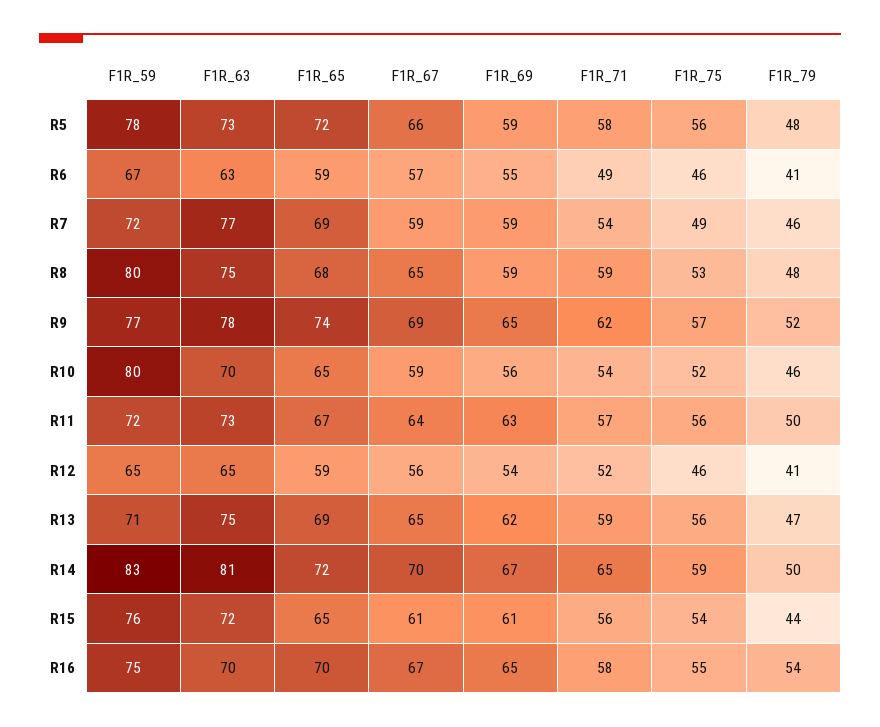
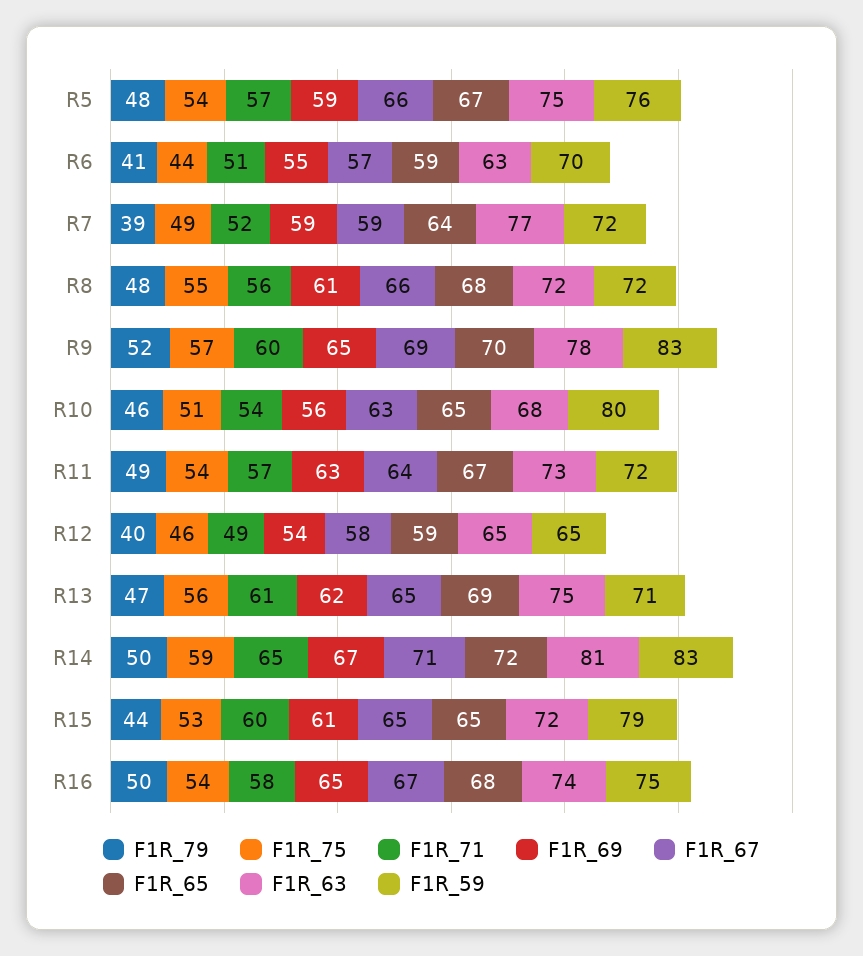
  {
    "F1R_59": {
-     "R5": 78,
+     "R5": 76,
-     "R6": 67,
+     "R6": 70,
      "R7": 72,
-     "R8": 80,
+     "R8": 72,
-     "R9": 77,
+     "R9": 83,
      "R10": 80,
      "R11": 72,
      "R12": 65,
      "R13": 71,
      "R14": 83,
-     "R15": 76,
+     "R15": 79,
      "R16": 75
    },
    "F1R_63": {
-     "R5": 73,
+     "R5": 75,
      "R6": 63,
      "R7": 77,
-     "R8": 75,
+     "R8": 72,
      "R9": 78,
-     "R10": 70,
+     "R10": 68,
      "R11": 73,
      "R12": 65,
      "R13": 75,
      "R14": 81,
      "R15": 72,
-     "R16": 70
+     "R16": 74
    },
    "F1R_65": {
-     "R5": 72,
+     "R5": 67,
      "R6": 59,
-     "R7": 69,
+     "R7": 64,
      "R8": 68,
-     "R9": 74,
+     "R9": 70,
      "R10": 65,
      "R11": 67,
      "R12": 59,
      "R13": 69,
      "R14": 72,
      "R15": 65,
-     "R16": 70
+     "R16": 68
    },
    "F1R_67": {
      "R5": 66,
      "R6": 57,
      "R7": 59,
-     "R8": 65,
+     "R8": 66,
      "R9": 69,
-     "R10": 59,
+     "R10": 63,
      "R11": 64,
-     "R12": 56,
+     "R12": 58,
      "R13": 65,
-     "R14": 70,
+     "R14": 71,
-     "R15": 61,
+     "R15": 65,
      "R16": 67
    },
    "F1R_69": {
      "R5": 59,
      "R6": 55,
      "R7": 59,
-     "R8": 59,
+     "R8": 61,
      "R9": 65,
      "R10": 56,
      "R11": 63,
      "R12": 54,
      "R13": 62,
      "R14": 67,
      "R15": 61,
      "R16": 65
    },
    "F1R_71": {
-     "R5": 58,
+     "R5": 57,
-     "R6": 49,
+     "R6": 51,
-     "R7": 54,
+     "R7": 52,
-     "R8": 59,
+     "R8": 56,
-     "R9": 62,
+     "R9": 60,
      "R10": 54,
      "R11": 57,
-     "R12": 52,
+     "R12": 49,
-     "R13": 59,
+     "R13": 61,
      "R14": 65,
-     "R15": 56,
+     "R15": 60,
      "R16": 58
    },
    "F1R_75": {
-     "R5": 56,
+     "R5": 54,
-     "R6": 46,
+     "R6": 44,
      "R7": 49,
-     "R8": 53,
+     "R8": 55,
      "R9": 57,
-     "R10": 52,
+     "R10": 51,
-     "R11": 56,
+     "R11": 54,
      "R12": 46,
      "R13": 56,
      "R14": 59,
-     "R15": 54,
+     "R15": 53,
-     "R16": 55
+     "R16": 54
    },
    "F1R_79": {
      "R5": 48,
      "R6": 41,
-     "R7": 46,
+     "R7": 39,
      "R8": 48,
      "R9": 52,
      "R10": 46,
-     "R11": 50,
+     "R11": 49,
-     "R12": 41,
+     "R12": 40,
      "R13": 47,
      "R14": 50,
      "R15": 44,
-     "R16": 54
+     "R16": 50
    }
  }

